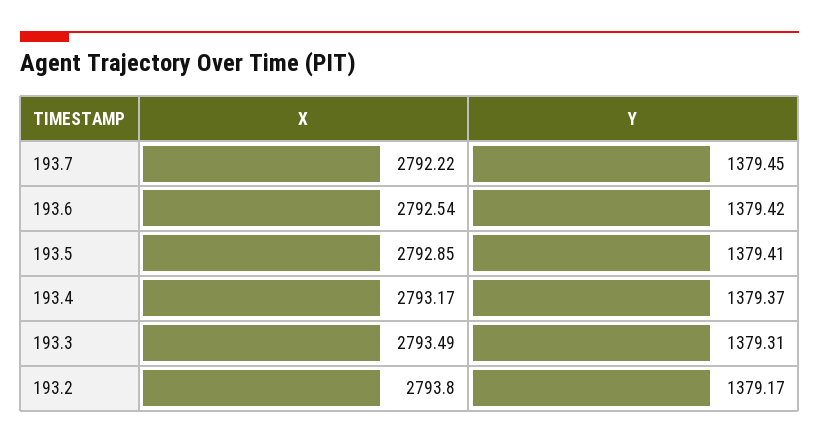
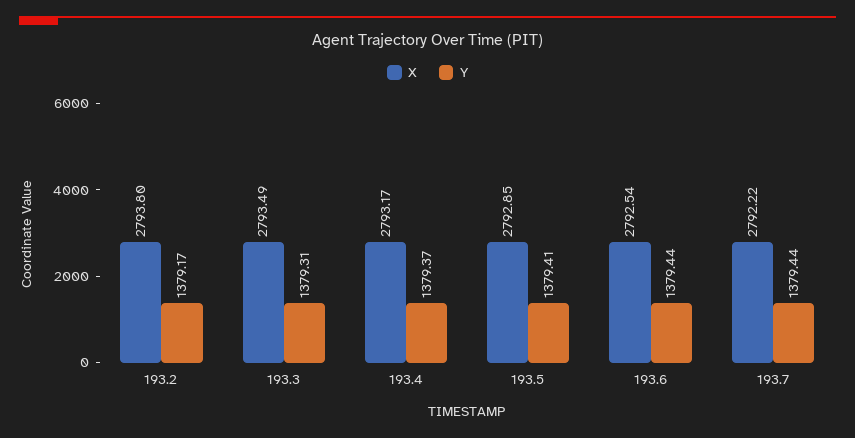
  {
    "X": {
      "193.7": 2792.22,
      "193.6": 2792.54,
      "193.5": 2792.85,
      "193.4": 2793.17,
      "193.3": 2793.49,
      "193.2": 2793.8
    },
    "Y": {
-     "193.7": 1379.45,
+     "193.7": 1379.44,
-     "193.6": 1379.42,
+     "193.6": 1379.44,
      "193.5": 1379.41,
      "193.4": 1379.37,
      "193.3": 1379.31,
      "193.2": 1379.17
    }
  }

